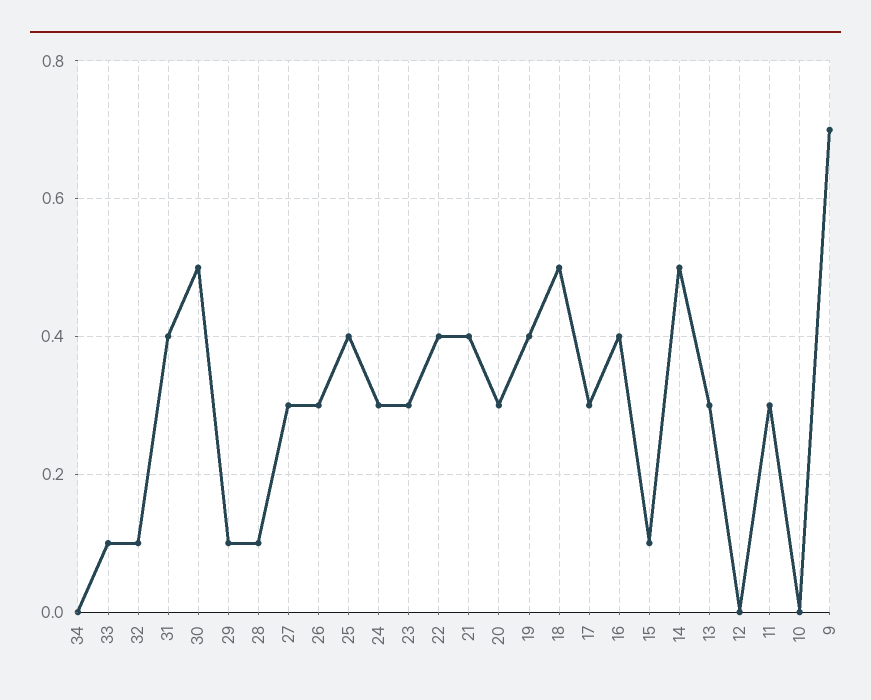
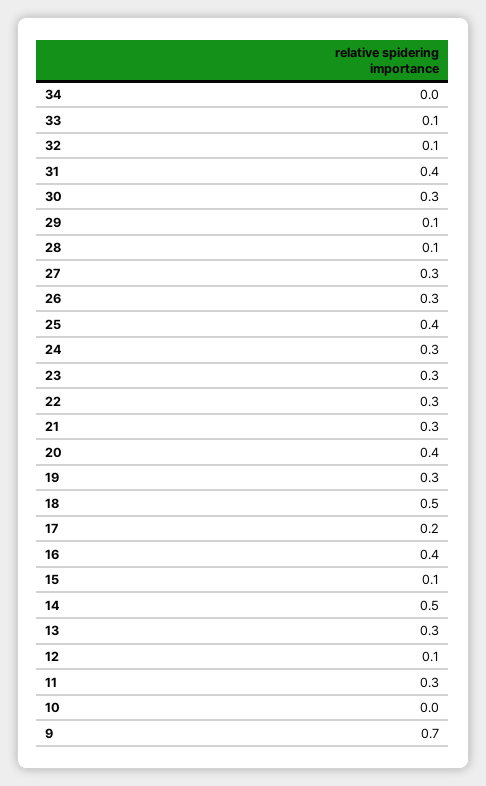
  {
    "34": 0,
    "33": 0.1,
    "32": 0.1,
    "31": 0.4,
-   "30": 0.5,
+   "30": 0.3,
    "29": 0.1,
    "28": 0.1,
    "27": 0.3,
    "26": 0.3,
    "25": 0.4,
    "24": 0.3,
    "23": 0.3,
-   "22": 0.4,
+   "22": 0.3,
-   "21": 0.4,
+   "21": 0.3,
-   "20": 0.3,
+   "20": 0.4,
-   "19": 0.4,
+   "19": 0.3,
    "18": 0.5,
-   "17": 0.3,
+   "17": 0.2,
    "16": 0.4,
    "15": 0.1,
    "14": 0.5,
    "13": 0.3,
-   "12": 0,
+   "12": 0.1,
    "11": 0.3,
    "10": 0,
    "9": 0.7
  }

